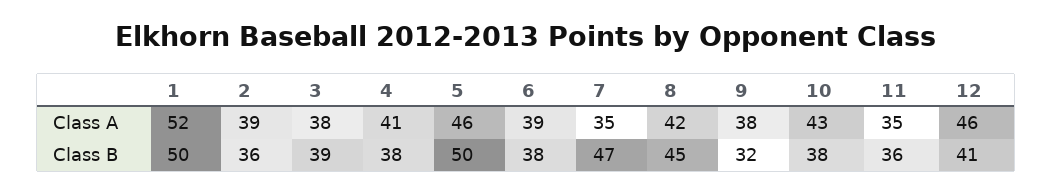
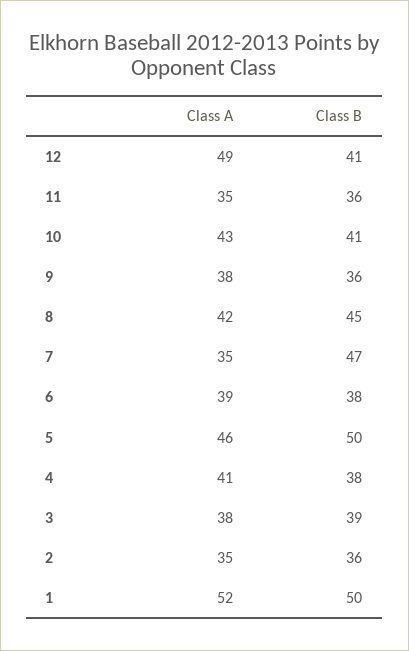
  {
    "1": {
      "Class A": 52,
      "Class B": 50
    },
    "2": {
-     "Class A": 39,
+     "Class A": 35,
      "Class B": 36
    },
    "3": {
      "Class A": 38,
      "Class B": 39
    },
    "4": {
      "Class A": 41,
      "Class B": 38
    },
    "5": {
      "Class A": 46,
      "Class B": 50
    },
    "6": {
      "Class A": 39,
      "Class B": 38
    },
    "7": {
      "Class A": 35,
      "Class B": 47
    },
    "8": {
      "Class A": 42,
      "Class B": 45
    },
    "9": {
      "Class A": 38,
-     "Class B": 32
+     "Class B": 36
    },
    "10": {
      "Class A": 43,
-     "Class B": 38
+     "Class B": 41
    },
    "11": {
      "Class A": 35,
      "Class B": 36
    },
    "12": {
-     "Class A": 46,
+     "Class A": 49,
      "Class B": 41
    }
  }

